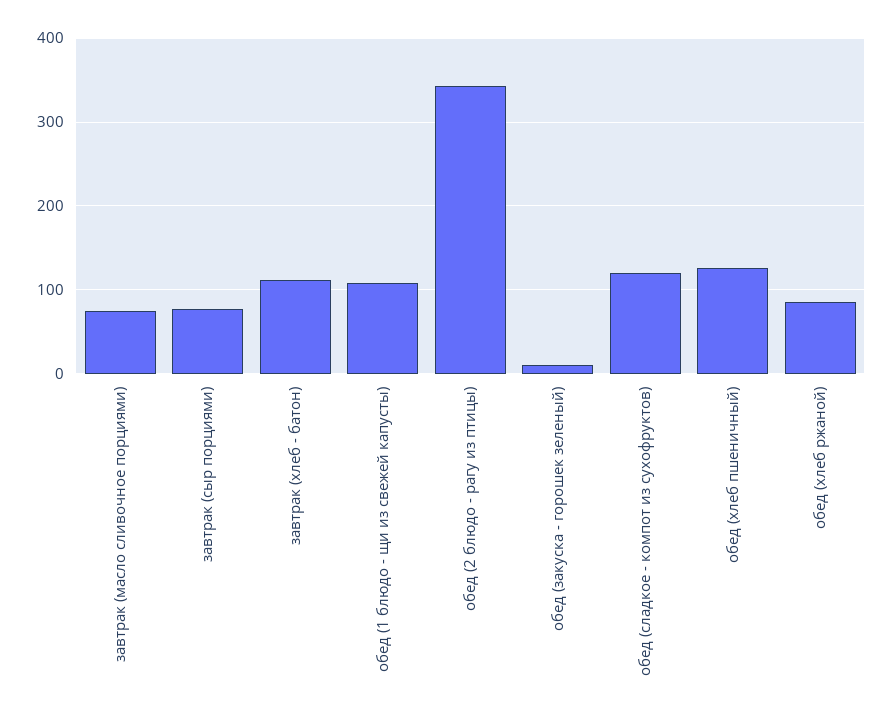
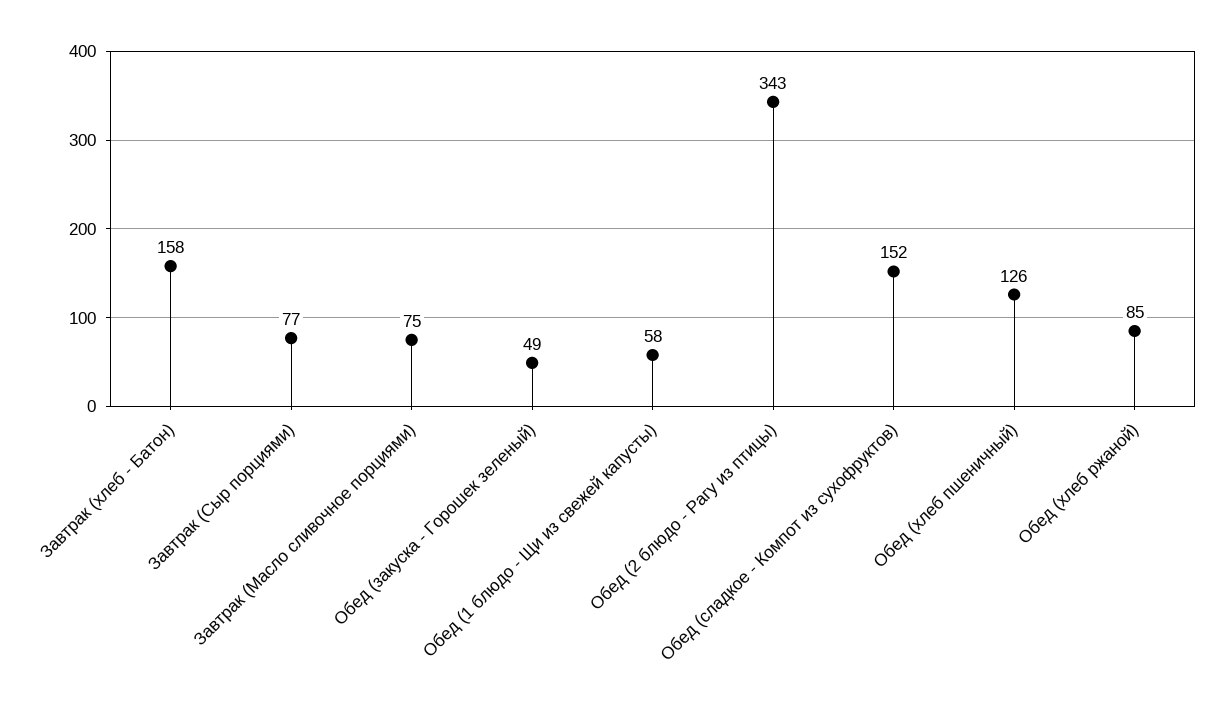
  {
    "завтрак (масло сливочное порциями)": 75,
    "завтрак (сыр порциями)": 77,
-   "завтрак (хлеб - батон)": 110,
+   "завтрак (хлеб - батон)": 158,
-   "обед (1 блюдо - щи из свежей капусты)": 110,
+   "обед (1 блюдо - щи из свежей капусты)": 58,
    "обед (2 блюдо - рагу из птицы)": 343,
-   "обед (закуска - горошек зеленый)": 10,
+   "обед (закуска - горошек зеленый)": 49,
-   "обед (сладкое - компот из сухофруктов)": 120,
+   "обед (сладкое - компот из сухофруктов)": 152,
    "обед (хлеб пшеничный)": 126,
    "обед (хлеб ржаной)": 85
  }

